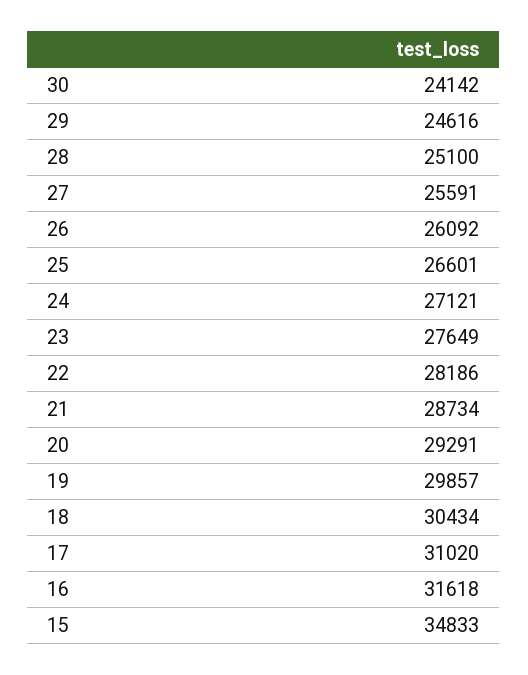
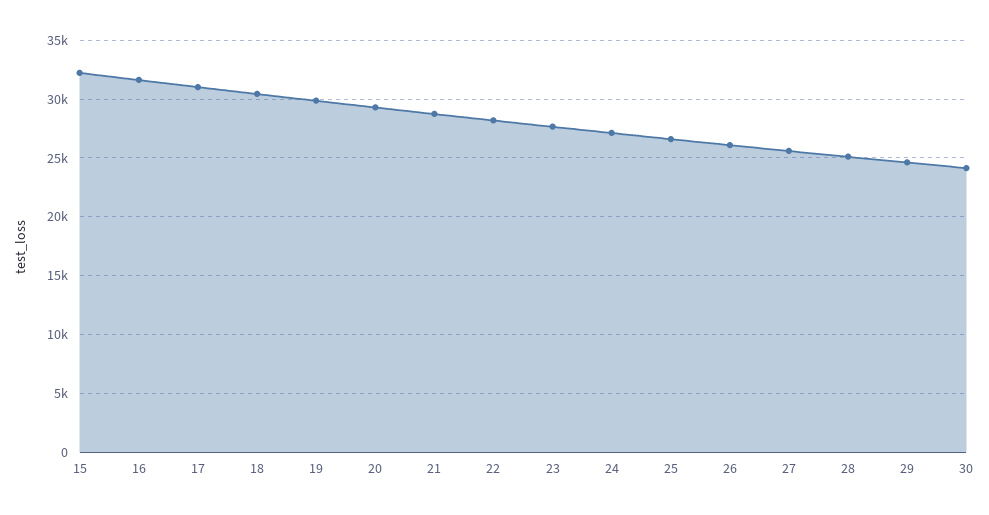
  {
    "30": 24142,
    "29": 24616,
    "28": 25100,
    "27": 25591,
    "26": 26092,
    "25": 26601,
    "24": 27121,
    "23": 27649,
    "22": 28186,
    "21": 28734,
    "20": 29291,
    "19": 29857,
    "18": 30434,
    "17": 31020,
    "16": 31618,
-   "15": 34833
+   "15": 32000
  }

